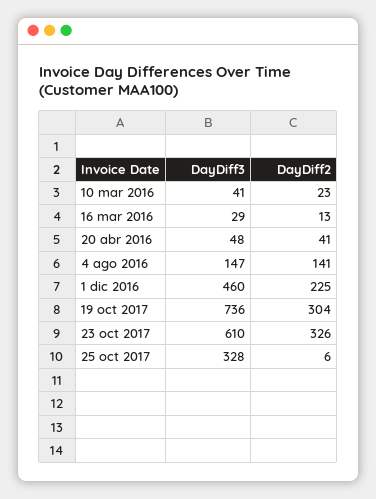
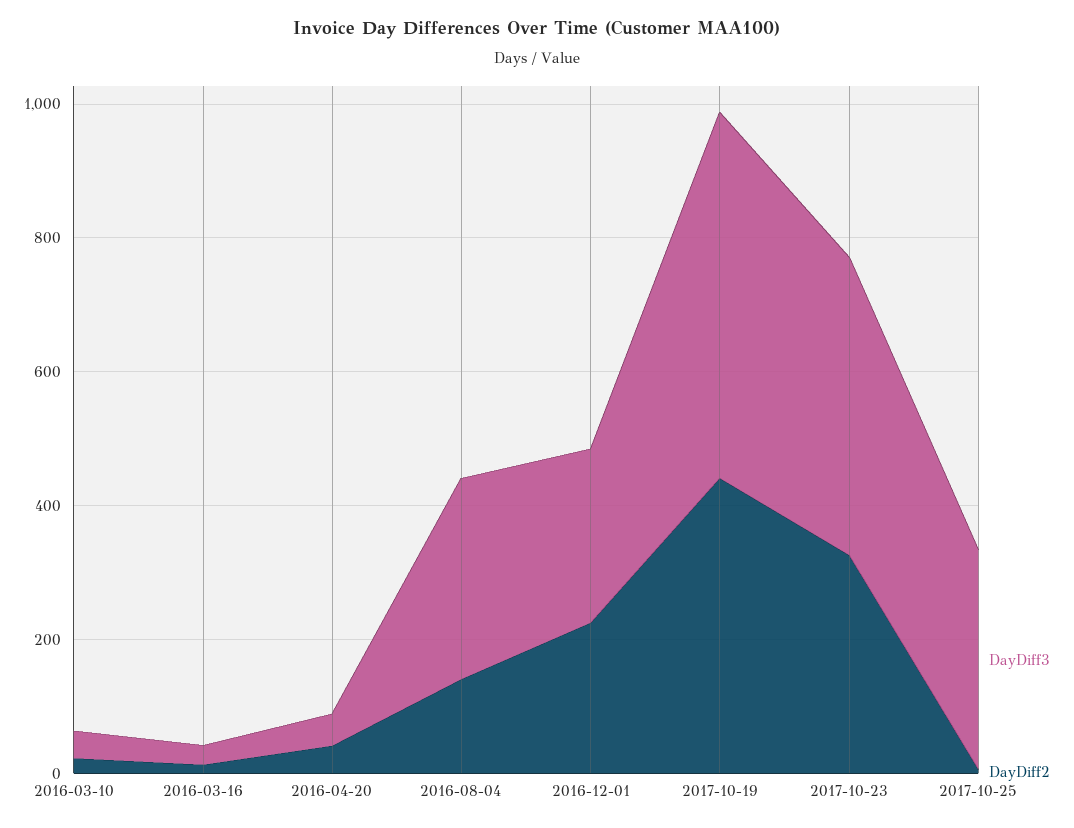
  {
    "DayDiff3": {
      "10 mar 2016": 41,
      "16 mar 2016": 29,
      "20 abr 2016": 48,
-     "4 ago 2016": 147,
+     "4 ago 2016": 300,
-     "1 dic 2016": 460,
+     "1 dic 2016": 250,
-     "19 oct 2017": 736,
+     "19 oct 2017": 550,
-     "23 oct 2017": 610,
+     "23 oct 2017": 450,
      "25 oct 2017": 328
    },
    "DayDiff2": {
      "10 mar 2016": 23,
      "16 mar 2016": 13,
      "20 abr 2016": 41,
      "4 ago 2016": 141,
      "1 dic 2016": 225,
-     "19 oct 2017": 304,
+     "19 oct 2017": 450,
      "23 oct 2017": 326,
      "25 oct 2017": 6
    }
  }

